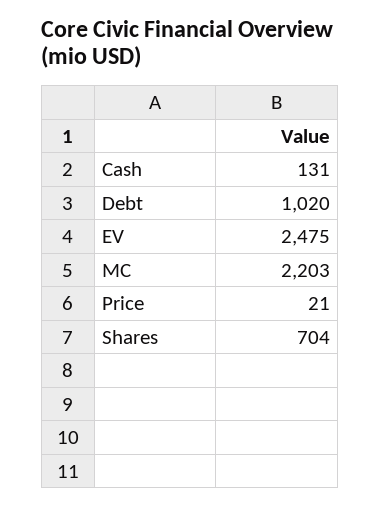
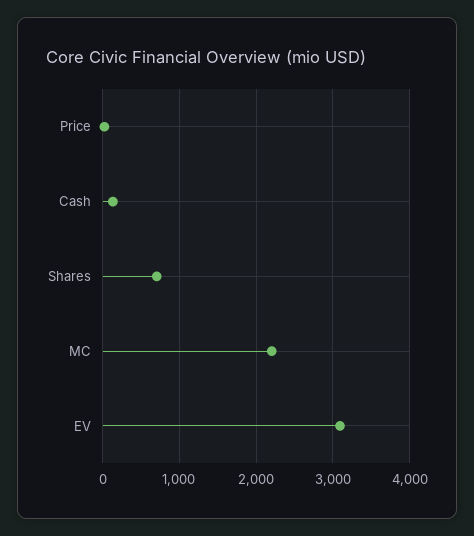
  {
    "Cash": 131,
-   "Debt": 1020,
-   "EV": 2475,
+   "EV": 3100,
    "MC": 2203,
    "Price": 21,
    "Shares": 704
  }

